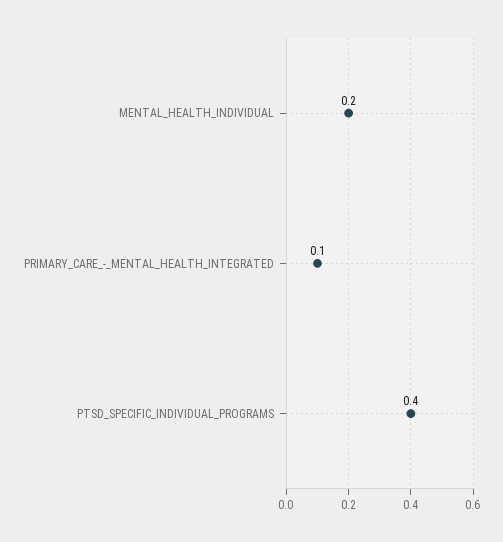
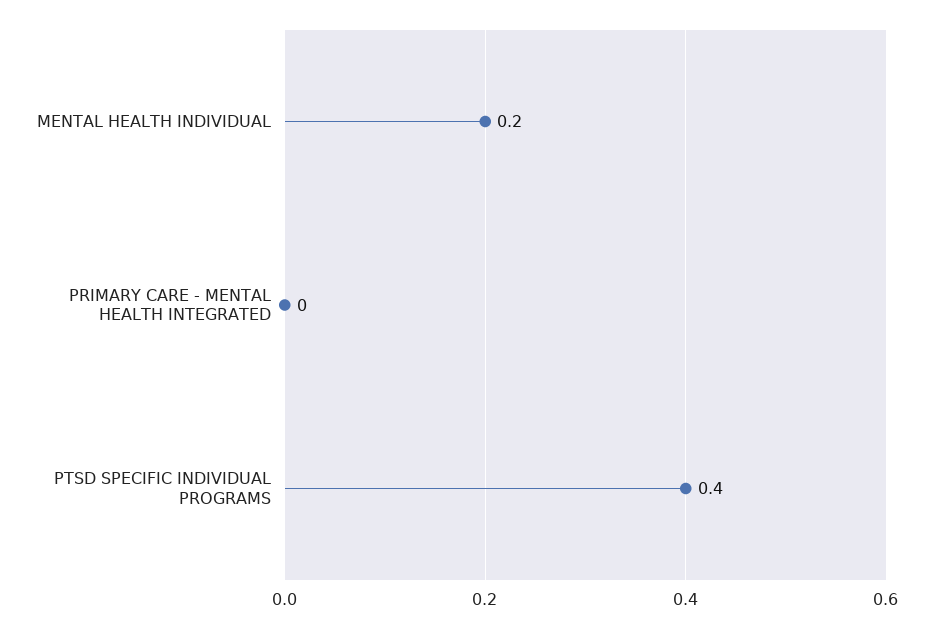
  {
    "MENTAL_HEALTH_INDIVIDUAL": 0.2,
-   "PRIMARY_CARE_-_MENTAL_HEALTH_INTEGRATED": 0.1,
+   "PRIMARY_CARE_-_MENTAL_HEALTH_INTEGRATED": 0,
    "PTSD_SPECIFIC_INDIVIDUAL_PROGRAMS": 0.4
  }

